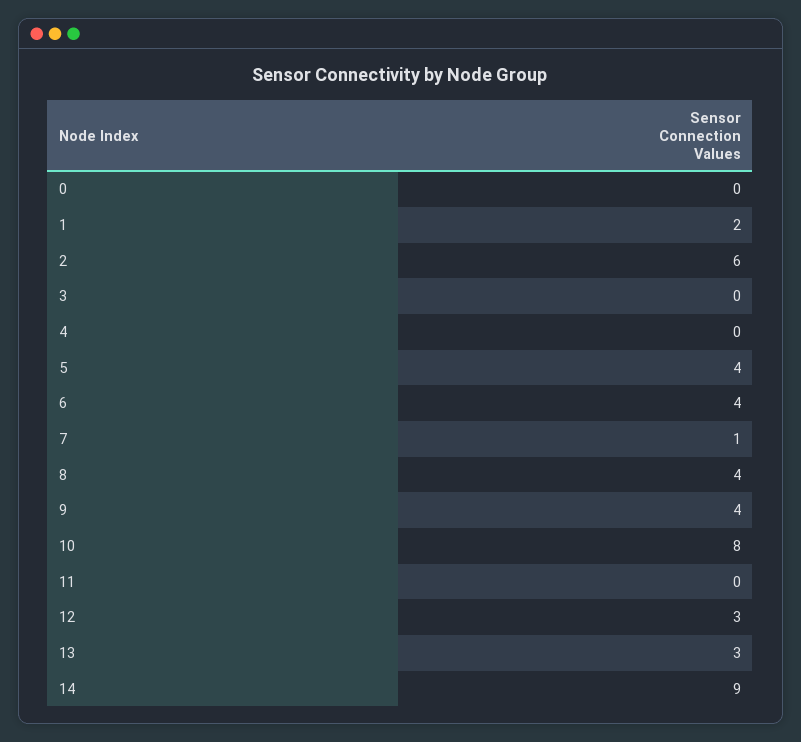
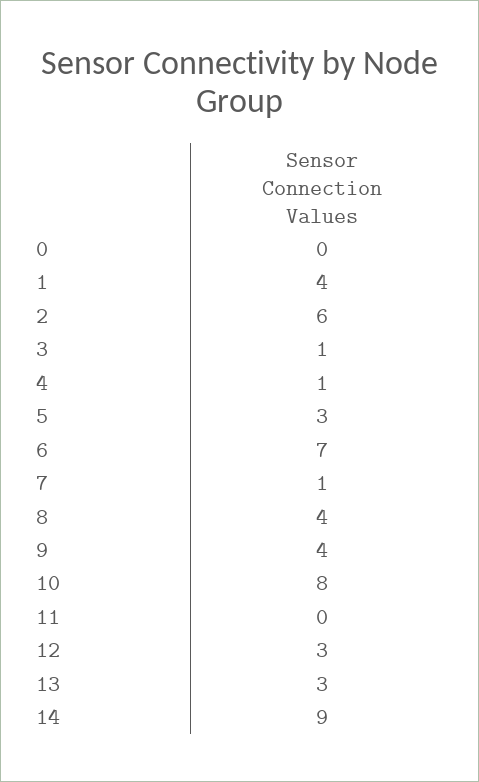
  {
    "0": 0,
-   "1": 2,
+   "1": 4,
    "2": 6,
-   "3": 0,
+   "3": 1,
-   "4": 0,
+   "4": 1,
-   "5": 4,
+   "5": 3,
-   "6": 4,
+   "6": 7,
    "7": 1,
    "8": 4,
    "9": 4,
    "10": 8,
    "11": 0,
    "12": 3,
    "13": 3,
    "14": 9
  }

